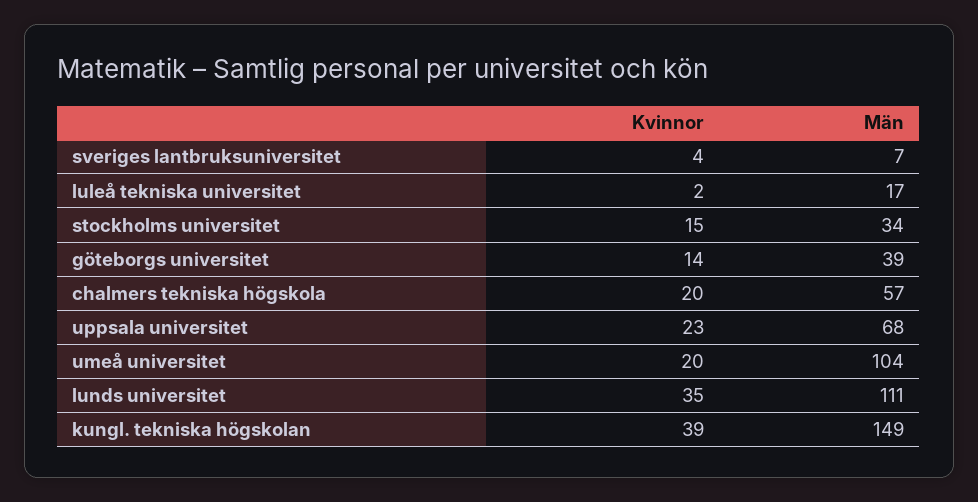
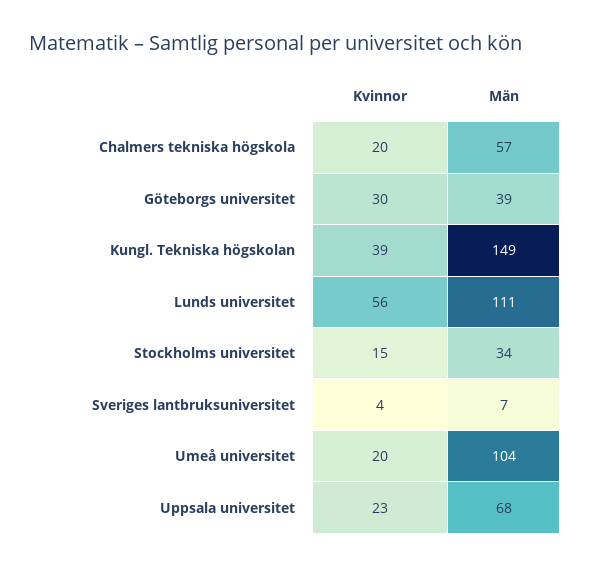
  {
    "Kvinnor": {
      "sveriges lantbruksuniversitet": 4,
-     "luleå tekniska universitet": 2,
      "stockholms universitet": 15,
-     "göteborgs universitet": 14,
+     "göteborgs universitet": 30,
      "chalmers tekniska högskola": 20,
      "uppsala universitet": 23,
      "umeå universitet": 20,
-     "lunds universitet": 35,
+     "lunds universitet": 56,
      "kungl. tekniska högskolan": 39
    },
    "Män": {
      "sveriges lantbruksuniversitet": 7,
-     "luleå tekniska universitet": 17,
      "stockholms universitet": 34,
      "göteborgs universitet": 39,
      "chalmers tekniska högskola": 57,
      "uppsala universitet": 68,
      "umeå universitet": 104,
      "lunds universitet": 111,
      "kungl. tekniska högskolan": 149
    }
  }

